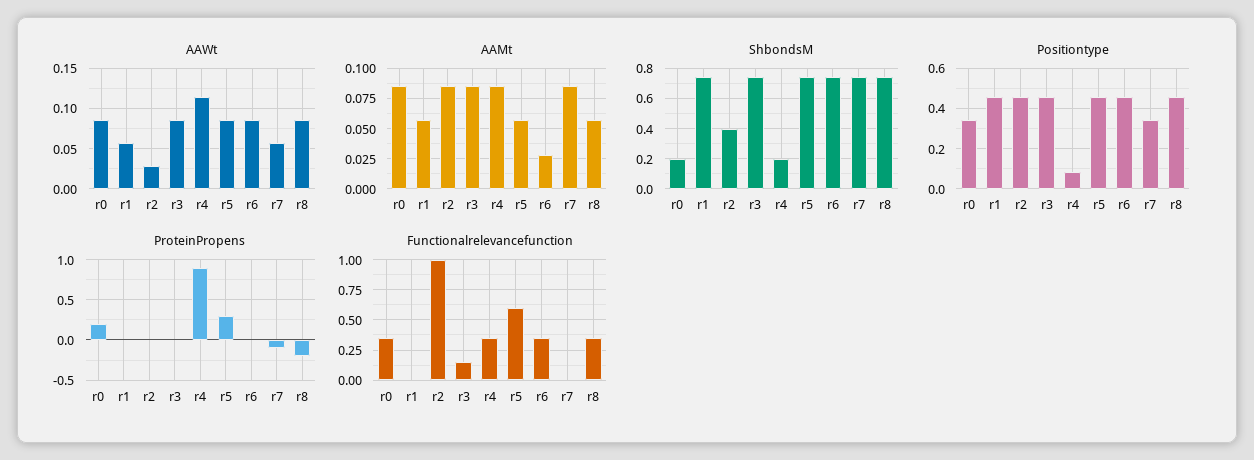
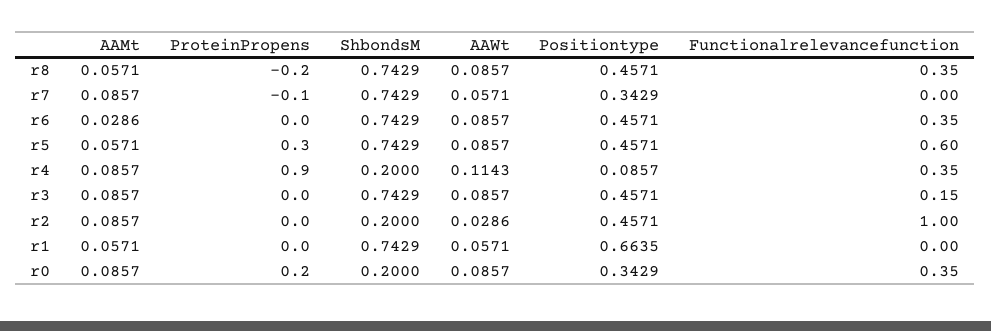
  {
    "AAWt": {
      "r0": 0.0857,
      "r1": 0.0571,
      "r2": 0.0286,
      "r3": 0.0857,
      "r4": 0.1143,
      "r5": 0.0857,
      "r6": 0.0857,
      "r7": 0.0571,
      "r8": 0.0857
    },
    "AAMt": {
      "r0": 0.0857,
      "r1": 0.0571,
      "r2": 0.0857,
      "r3": 0.0857,
      "r4": 0.0857,
      "r5": 0.0571,
      "r6": 0.0286,
      "r7": 0.0857,
      "r8": 0.0571
    },
    "ShbondsM": {
      "r0": 0.2,
      "r1": 0.7429,
-     "r2": 0.4,
+     "r2": 0.2,
      "r3": 0.7429,
      "r4": 0.2,
      "r5": 0.7429,
      "r6": 0.7429,
      "r7": 0.7429,
      "r8": 0.7429
    },
    "Positiontype": {
      "r0": 0.3429,
-     "r1": 0.45,
+     "r1": 0.6635,
      "r2": 0.4571,
      "r3": 0.4571,
      "r4": 0.0857,
      "r5": 0.4571,
      "r6": 0.4571,
      "r7": 0.3429,
      "r8": 0.4571
    },
    "ProteinPropens": {
      "r0": 0.2,
      "r1": 0,
      "r2": 0,
      "r3": 0,
      "r4": 0.9,
      "r5": 0.3,
      "r6": 0,
      "r7": -0.1,
      "r8": -0.2
    },
    "Functionalrelevancefunction": {
      "r0": 0.35,
      "r1": 0,
      "r2": 1,
      "r3": 0.15,
      "r4": 0.35,
      "r5": 0.6,
      "r6": 0.35,
      "r7": 0,
      "r8": 0.35
    }
  }

